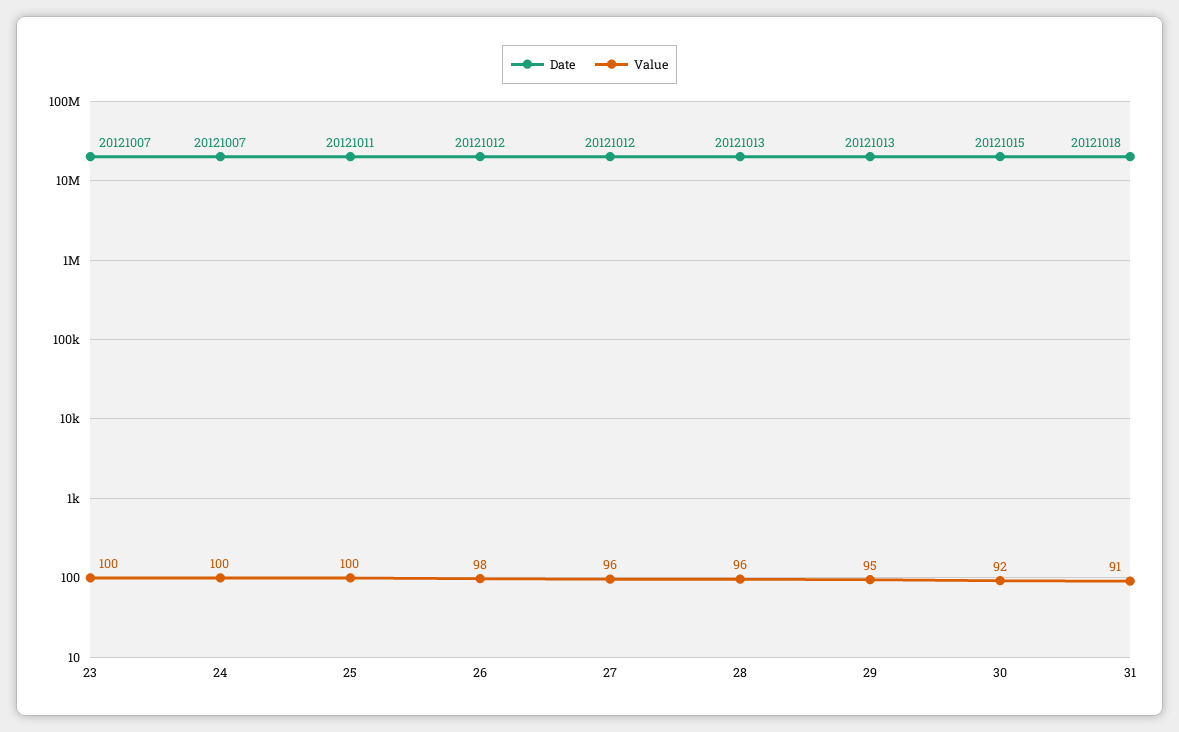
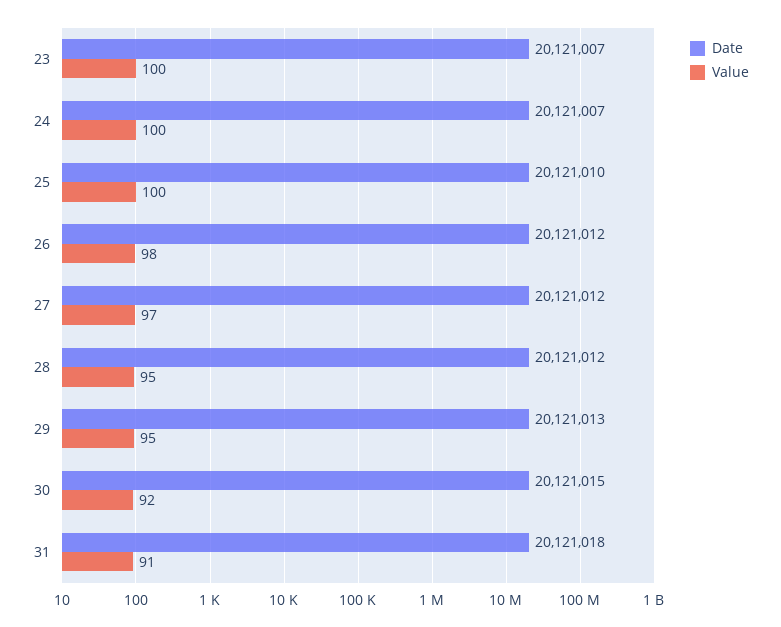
  {
    "Date": {
      "23": 20121007,
      "24": 20121007,
-     "25": 20121011,
+     "25": 20121010,
      "26": 20121012,
      "27": 20121012,
-     "28": 20121013,
+     "28": 20121012,
      "29": 20121013,
      "30": 20121015,
      "31": 20121018
    },
    "Value": {
      "23": 100,
      "24": 100,
      "25": 100,
      "26": 98,
-     "27": 96,
+     "27": 97,
-     "28": 96,
+     "28": 95,
      "29": 95,
      "30": 92,
      "31": 91
    }
  }

